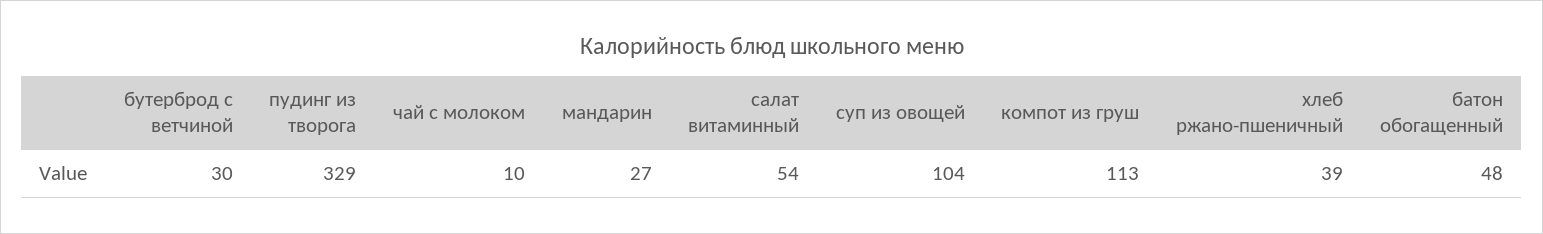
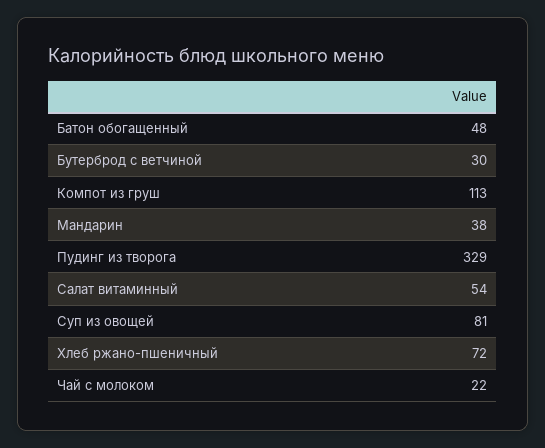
  {
    "бутерброд с ветчиной": 30,
    "пудинг из творога": 329,
-   "чай с молоком": 10,
+   "чай с молоком": 22,
-   "мандарин": 27,
+   "мандарин": 38,
    "салат витаминный": 54,
-   "суп из овощей": 104,
+   "суп из овощей": 81,
    "компот из груш": 113,
-   "хлеб ржано-пшеничный": 39,
+   "хлеб ржано-пшеничный": 72,
    "батон обогащенный": 48
  }

